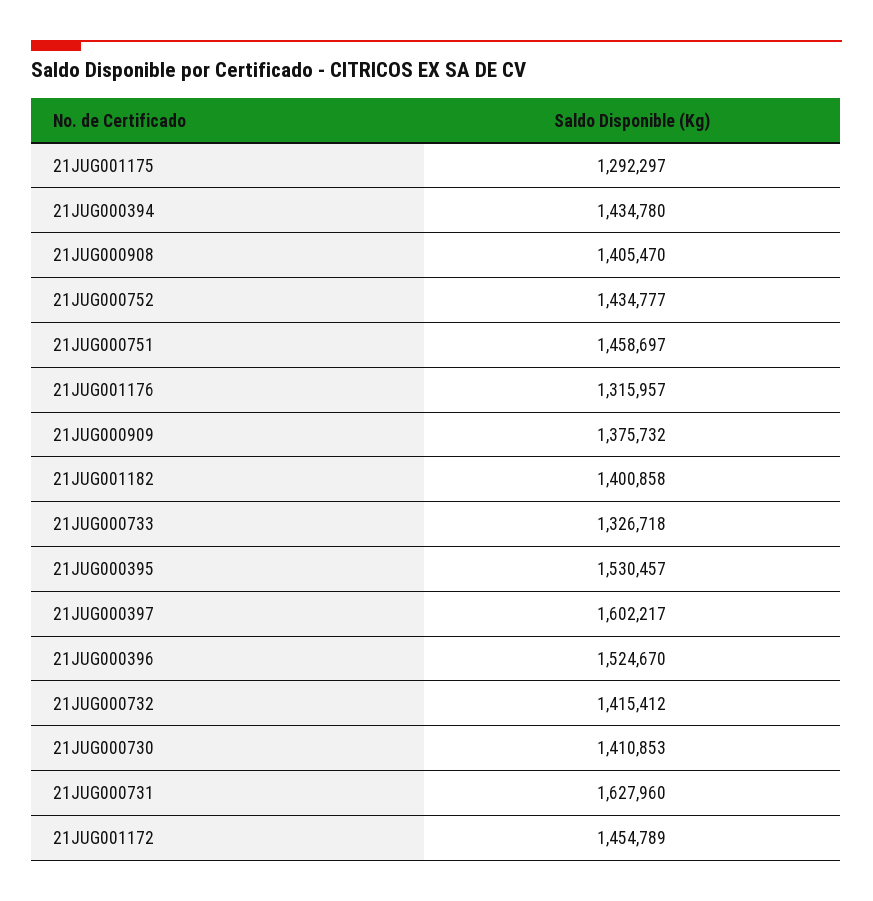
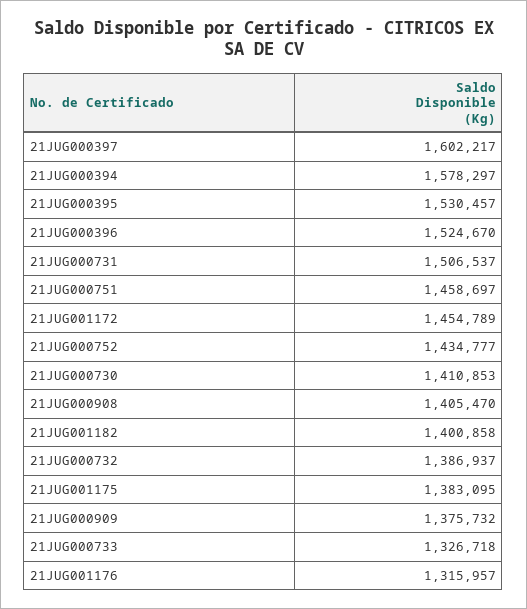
  {
-   "21JUG001175": 1292297,
+   "21JUG001175": 1383095,
-   "21JUG000394": 1434780,
+   "21JUG000394": 1578297,
    "21JUG000908": 1405470,
    "21JUG000752": 1434777,
    "21JUG000751": 1458697,
    "21JUG001176": 1315957,
    "21JUG000909": 1375732,
    "21JUG001182": 1400858,
    "21JUG000733": 1326718,
    "21JUG000395": 1530457,
    "21JUG000397": 1602217,
    "21JUG000396": 1524670,
-   "21JUG000732": 1415412,
+   "21JUG000732": 1386937,
    "21JUG000730": 1410853,
-   "21JUG000731": 1627960,
+   "21JUG000731": 1506537,
    "21JUG001172": 1454789
  }

